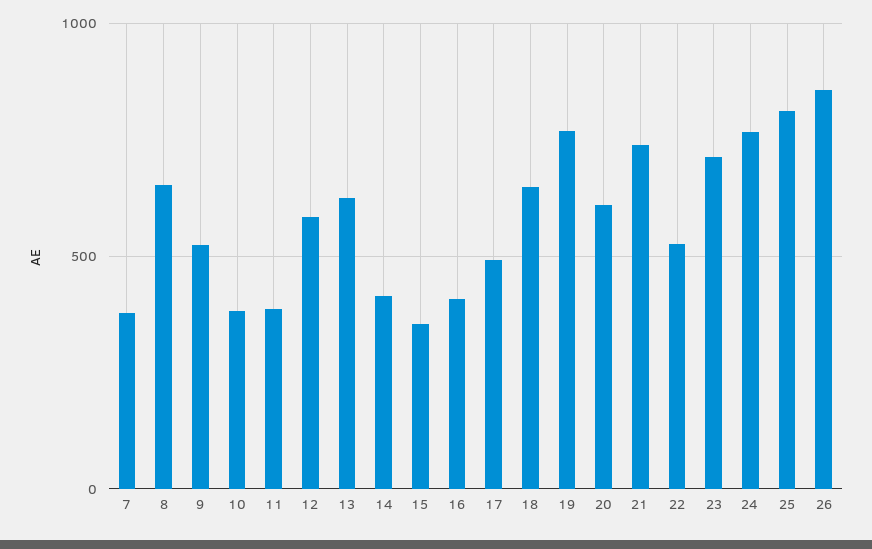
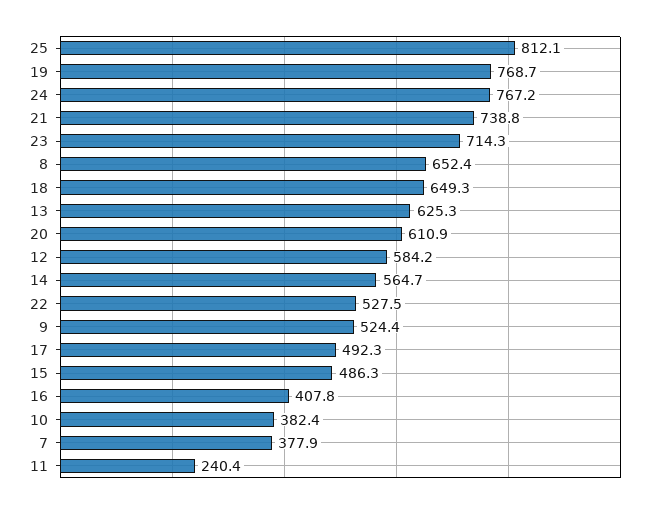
  {
    "7": 377.9,
    "8": 652.4,
    "9": 524.4,
    "10": 382.4,
-   "11": 400,
+   "11": 240.4,
    "12": 584.2,
    "13": 625.3,
-   "14": 400,
+   "14": 564.7,
-   "15": 350,
+   "15": 486.3,
    "16": 407.8,
    "17": 492.3,
    "18": 649.3,
    "19": 768.7,
    "20": 610.9,
    "21": 738.8,
    "22": 527.5,
    "23": 714.3,
    "24": 767.2,
-   "25": 812.1,
+   "25": 812.1
-   "26": 850
  }

